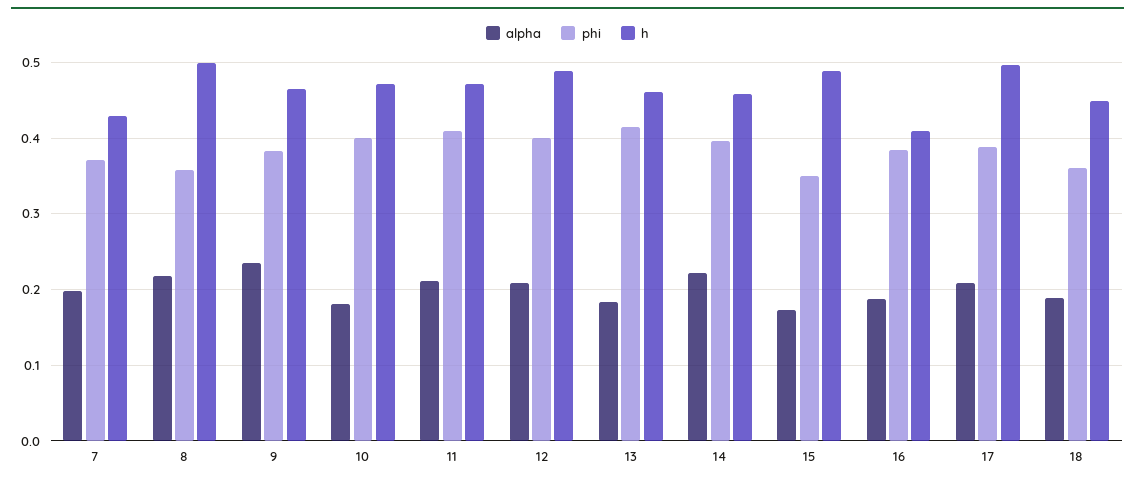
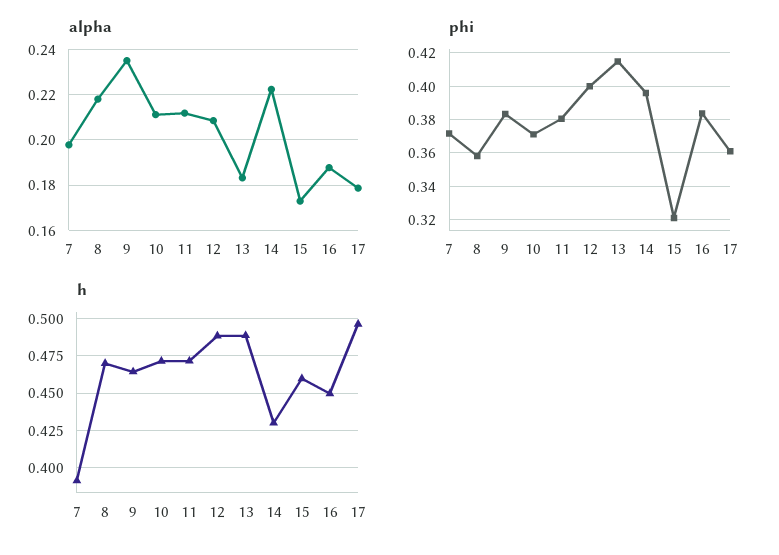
  {
    "alpha": {
      "7": 0.2,
      "8": 0.22,
      "9": 0.235,
-     "10": 0.18,
+     "10": 0.21,
      "11": 0.21,
      "12": 0.21,
      "13": 0.185,
      "14": 0.22,
      "15": 0.175,
      "16": 0.19,
-     "17": 0.21,
+     "17": 0.18
-     "18": 0.19
    },
    "phi": {
      "7": 0.37,
      "8": 0.36,
      "9": 0.385,
-     "10": 0.4,
+     "10": 0.37,
-     "11": 0.41,
+     "11": 0.38,
      "12": 0.4,
      "13": 0.415,
      "14": 0.395,
-     "15": 0.35,
+     "15": 0.32,
      "16": 0.385,
-     "17": 0.39,
+     "17": 0.36
-     "18": 0.36
    },
    "h": {
-     "7": 0.43,
+     "7": 0.39,
-     "8": 0.5,
+     "8": 0.47,
      "9": 0.465,
      "10": 0.47,
      "11": 0.47,
      "12": 0.49,
-     "13": 0.46,
+     "13": 0.49,
-     "14": 0.46,
+     "14": 0.43,
-     "15": 0.49,
+     "15": 0.46,
-     "16": 0.41,
+     "16": 0.45,
-     "17": 0.495,
+     "17": 0.495
-     "18": 0.45
    }
  }

